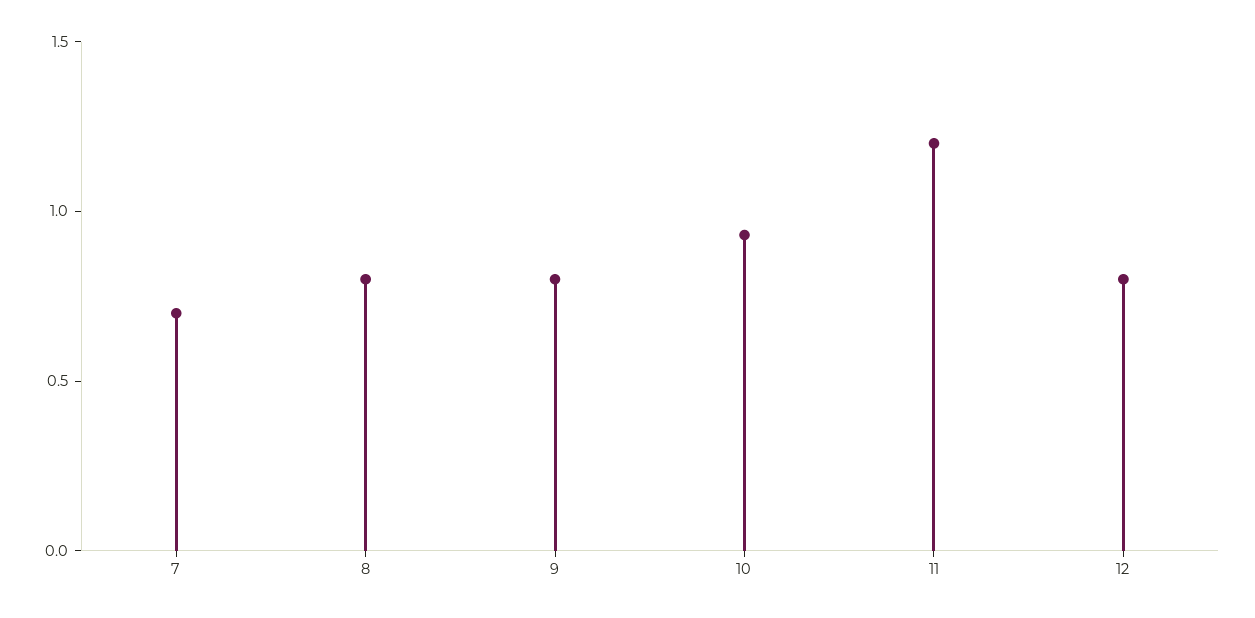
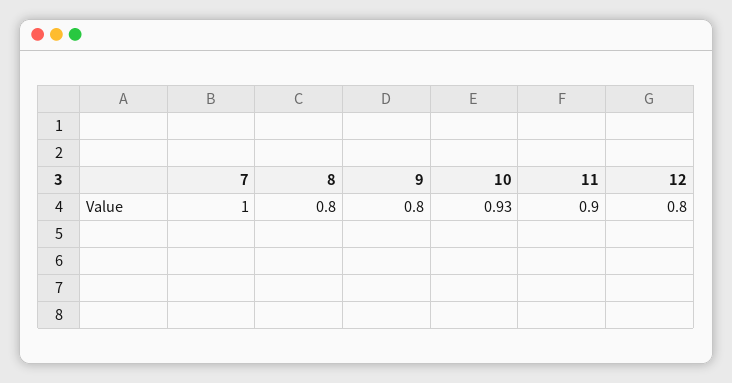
  {
-   "7": 0.7,
+   "7": 1,
    "8": 0.8,
    "9": 0.8,
    "10": 0.93,
-   "11": 1.2,
+   "11": 0.9,
    "12": 0.8
  }

